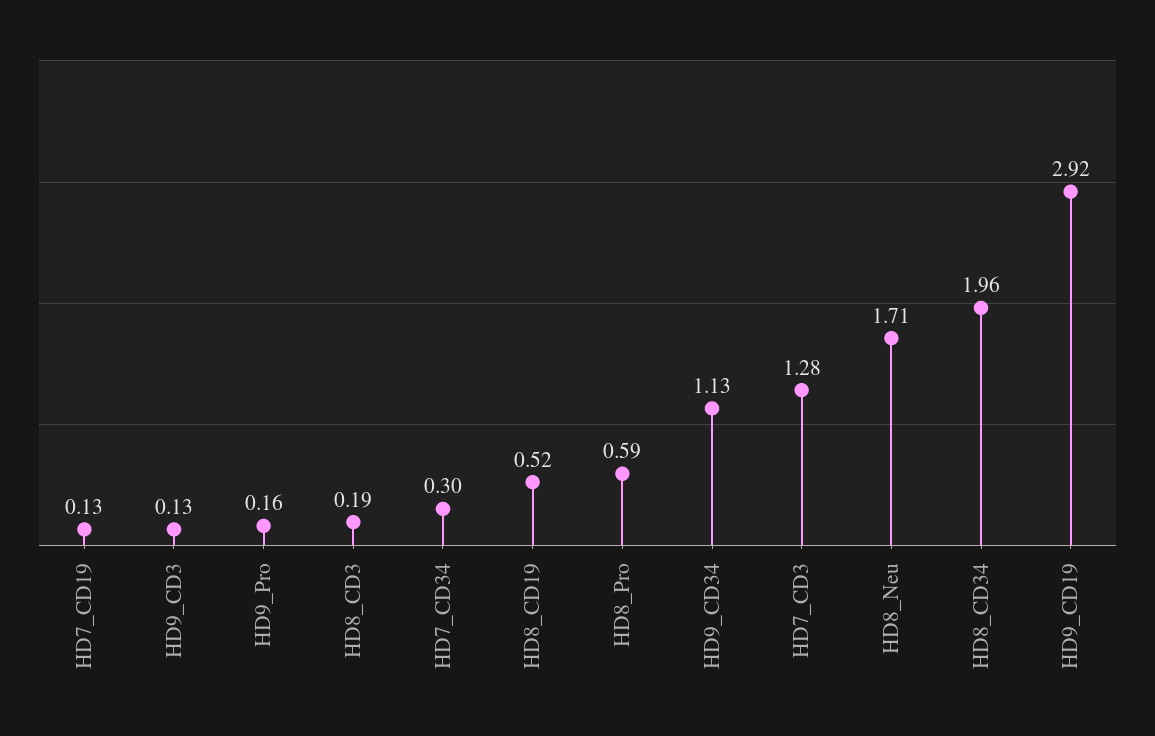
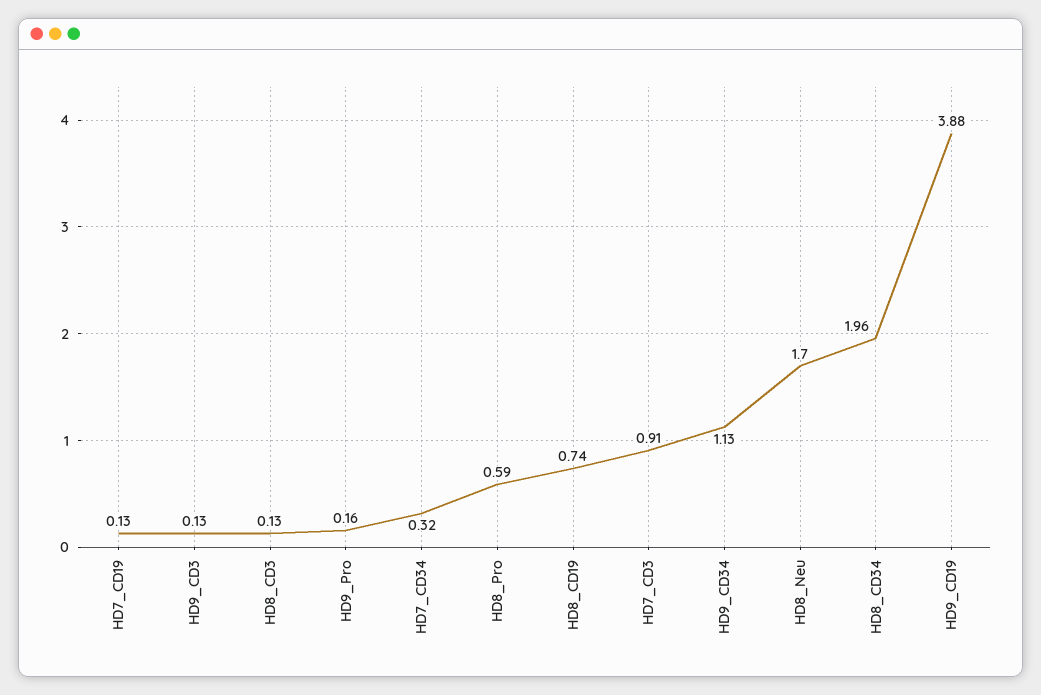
  {
    "HD7_CD19": 0.13,
    "HD9_CD3": 0.13,
    "HD9_Pro": 0.16,
-   "HD8_CD3": 0.19,
+   "HD8_CD3": 0.13,
-   "HD7_CD34": 0.3,
+   "HD7_CD34": 0.32,
-   "HD8_CD19": 0.52,
+   "HD8_CD19": 0.74,
    "HD8_Pro": 0.59,
    "HD9_CD34": 1.13,
-   "HD7_CD3": 1.28,
+   "HD7_CD3": 0.91,
-   "HD8_Neu": 1.71,
+   "HD8_Neu": 1.7,
    "HD8_CD34": 1.96,
-   "HD9_CD19": 2.92
+   "HD9_CD19": 3.88
  }

